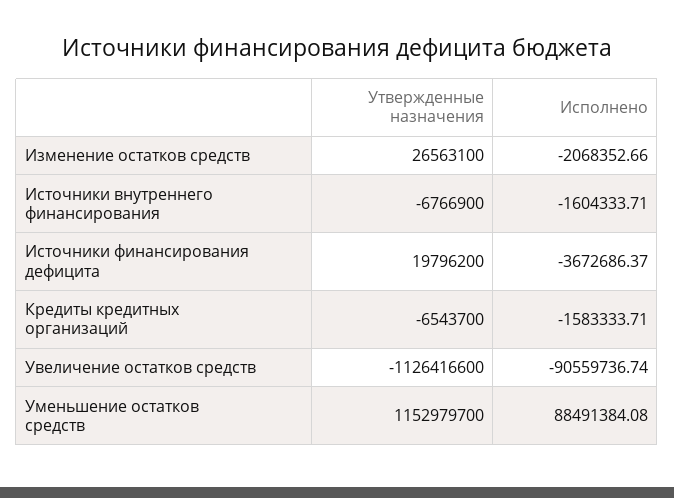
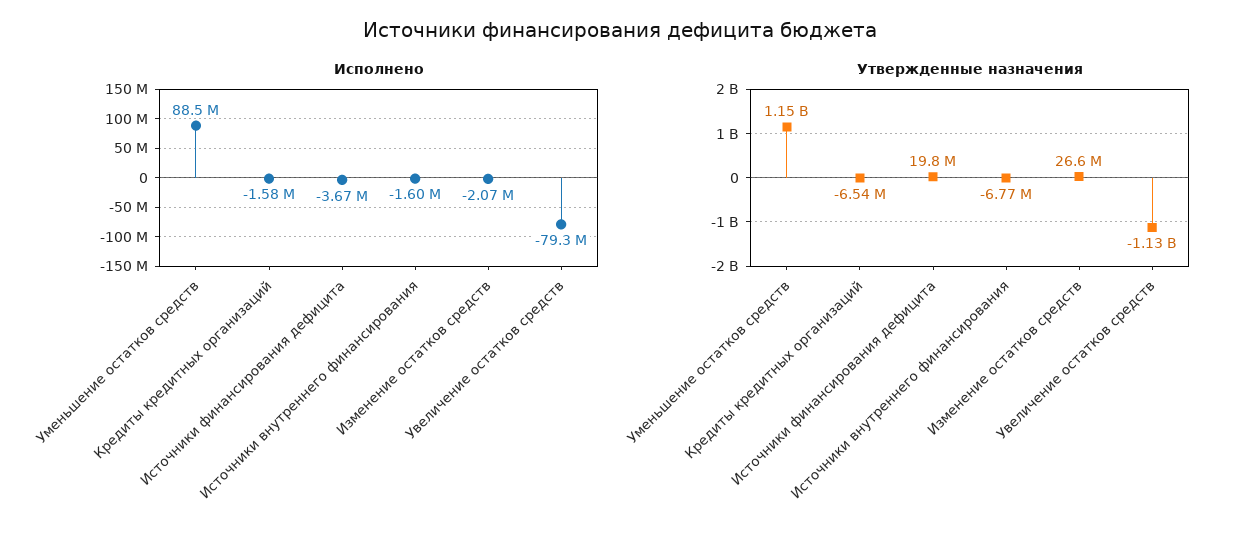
  {
    "Утвержденные назначения": {
      "Изменение остатков средств": 26563100,
      "Источники внутреннего финансирования": -6766900,
      "Источники финансирования дефицита": 19796200,
      "Кредиты кредитных организаций": -6543700,
      "Увеличение остатков средств": -1126416600,
      "Уменьшение остатков средств": 1152979700
    },
    "Исполнено": {
      "Изменение остатков средств": -2068352.66,
      "Источники внутреннего финансирования": -1604333.71,
      "Источники финансирования дефицита": -3672686.37,
      "Кредиты кредитных организаций": -1583333.71,
-     "Увеличение остатков средств": -90559736.74,
+     "Увеличение остатков средств": -79300000,
      "Уменьшение остатков средств": 88491384.08
    }
  }

